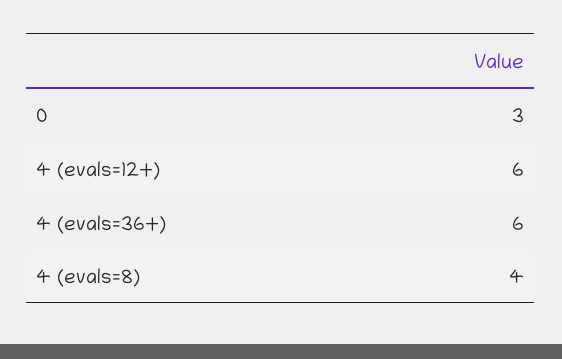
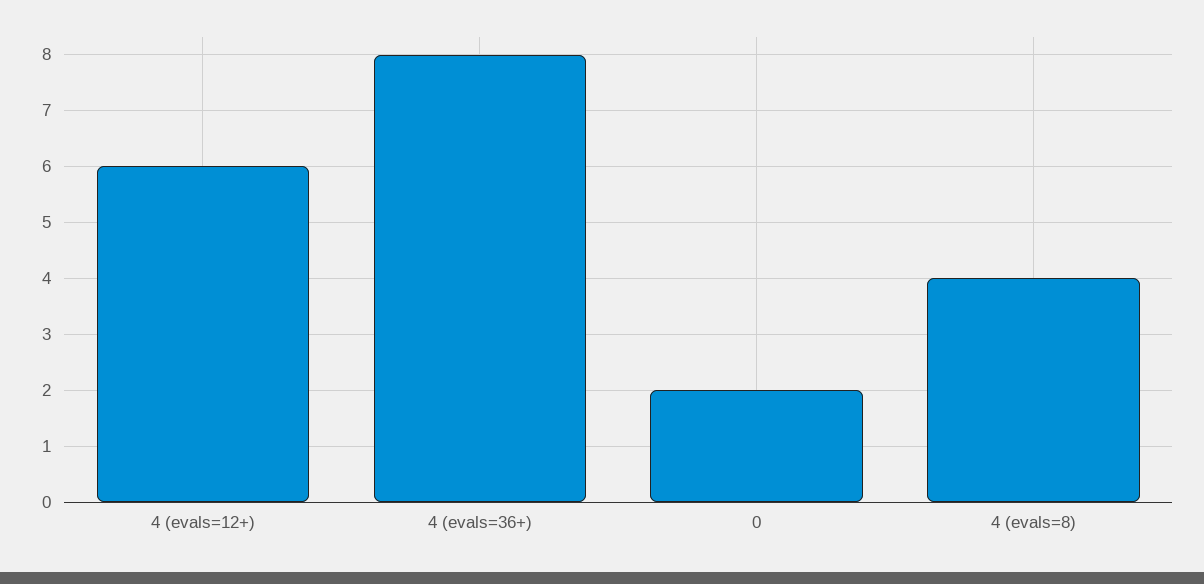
  {
-   "0": 3,
+   "0": 2,
    "4 (evals=12+)": 6,
-   "4 (evals=36+)": 6,
+   "4 (evals=36+)": 8,
    "4 (evals=8)": 4
  }

